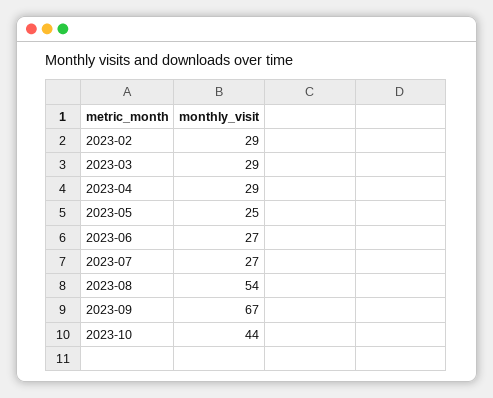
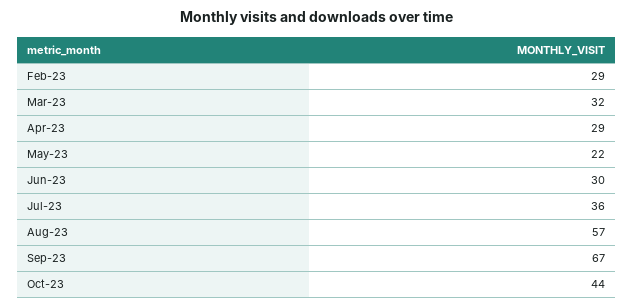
  {
    "2023-02": 29,
-   "2023-03": 29,
+   "2023-03": 32,
    "2023-04": 29,
-   "2023-05": 25,
+   "2023-05": 22,
-   "2023-06": 27,
+   "2023-06": 30,
-   "2023-07": 27,
+   "2023-07": 36,
-   "2023-08": 54,
+   "2023-08": 57,
    "2023-09": 67,
    "2023-10": 44
  }

